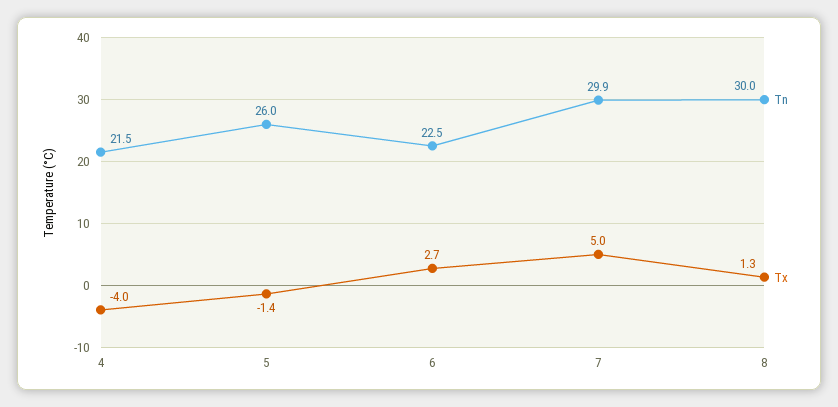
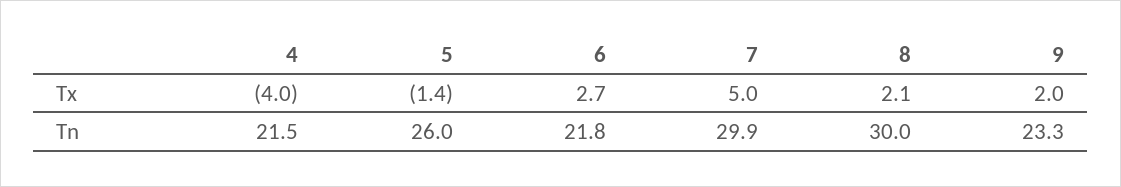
  {
    "Tn": {
      "4": 21.5,
      "5": 26,
-     "6": 22.5,
+     "6": 21.8,
      "7": 29.9,
-     "8": 30
+     "8": 30,
+     "9": 23.3
    },
    "Tx": {
      "4": -4,
      "5": -1.4,
      "6": 2.7,
      "7": 5,
-     "8": 1.3
+     "8": 2.1,
+     "9": 2
    }
  }

